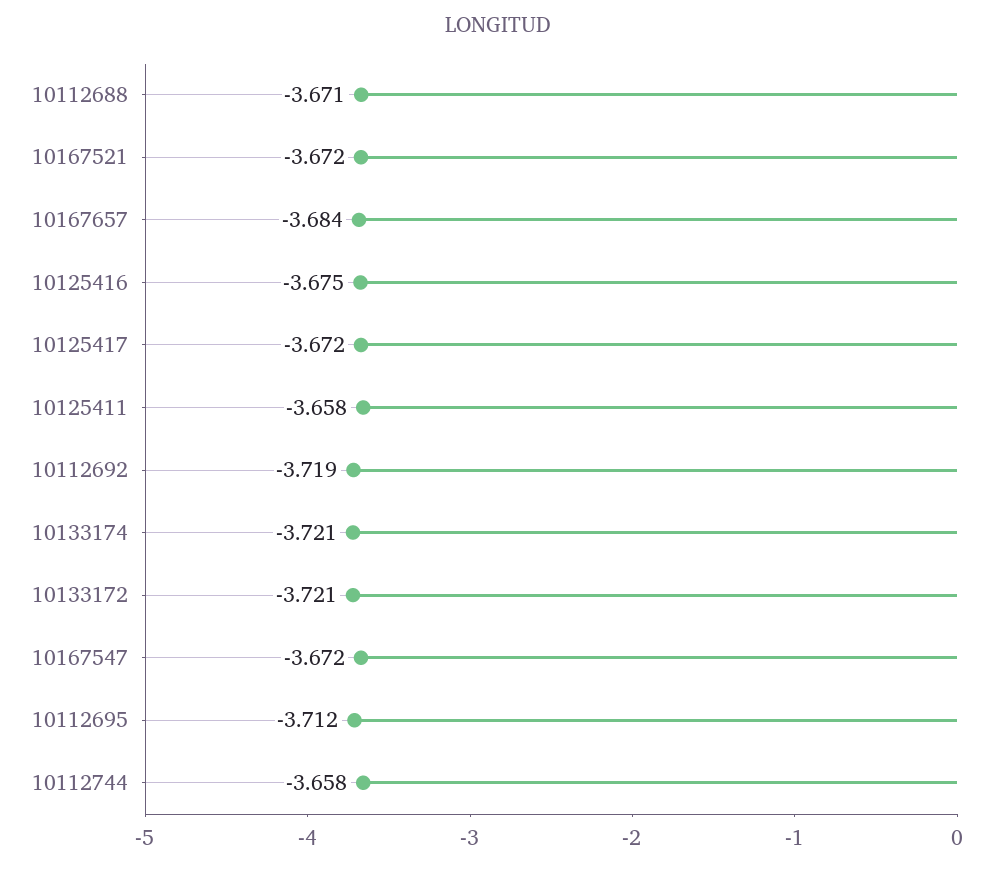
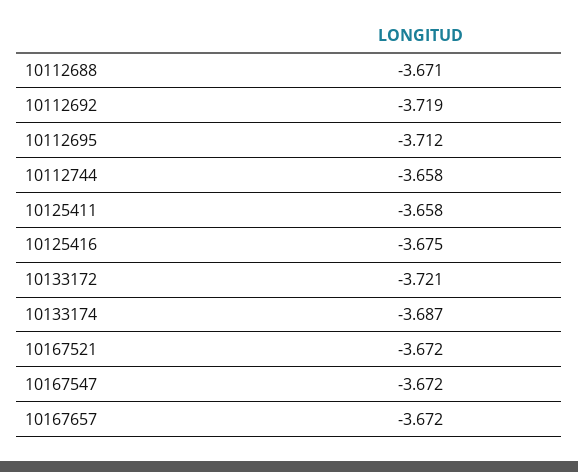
  {
    "10112688": -3.671,
    "10167521": -3.672,
-   "10167657": -3.684,
+   "10167657": -3.672,
    "10125416": -3.675,
-   "10125417": -3.672,
    "10125411": -3.658,
    "10112692": -3.719,
-   "10133174": -3.721,
+   "10133174": -3.687,
    "10133172": -3.721,
    "10167547": -3.672,
    "10112695": -3.712,
    "10112744": -3.658
  }

